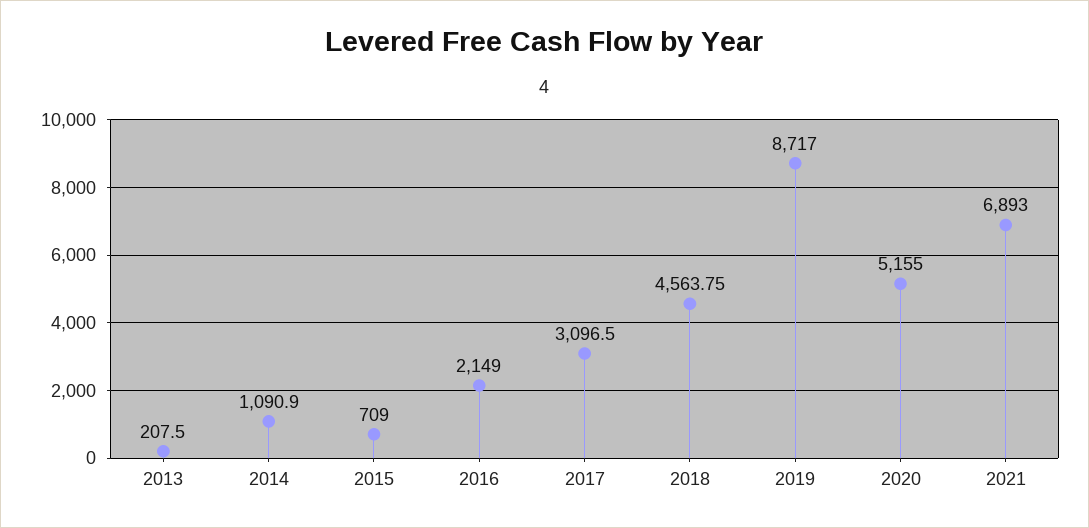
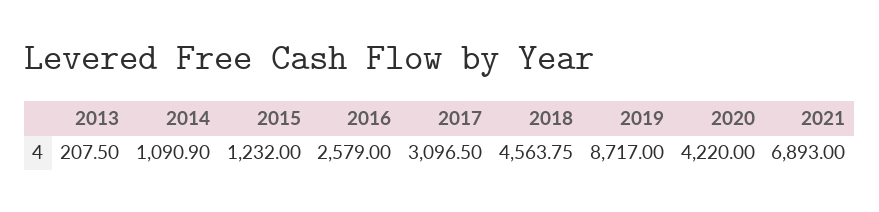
  {
    "2013": 207.5,
    "2014": 1090.9,
-   "2015": 709,
+   "2015": 1232,
-   "2016": 2149,
+   "2016": 2579,
    "2017": 3096.5,
    "2018": 4563.75,
    "2019": 8717,
-   "2020": 5155,
+   "2020": 4220,
    "2021": 6893
  }

